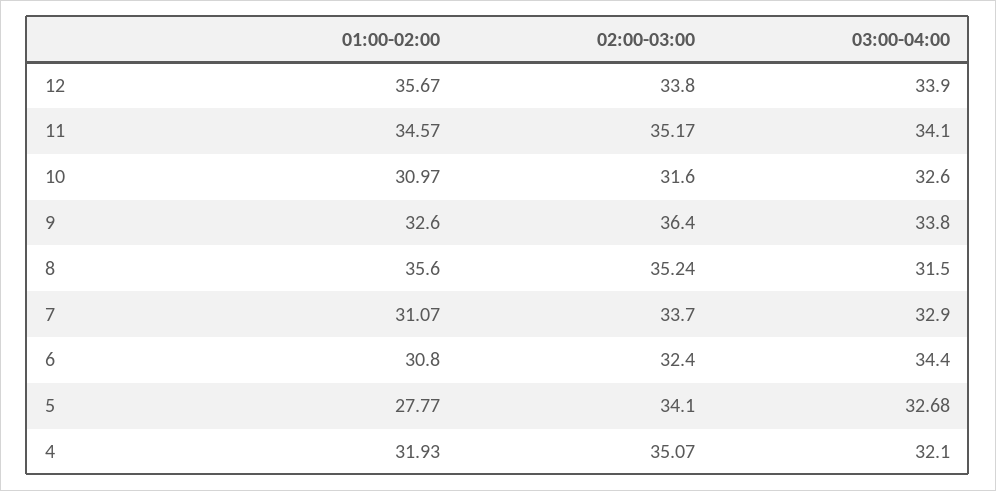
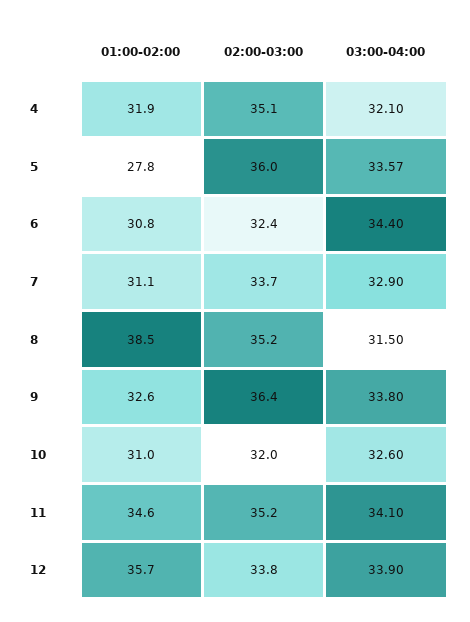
  {
    "01:00-02:00": {
      "12": 35.67,
      "11": 34.57,
      "10": 30.97,
      "9": 32.6,
-     "8": 35.6,
+     "8": 38.5,
      "7": 31.07,
      "6": 30.8,
      "5": 27.77,
      "4": 31.93
    },
    "02:00-03:00": {
      "12": 33.8,
      "11": 35.17,
-     "10": 31.6,
+     "10": 32,
      "9": 36.4,
      "8": 35.24,
      "7": 33.7,
      "6": 32.4,
-     "5": 34.1,
+     "5": 36,
      "4": 35.07
    },
    "03:00-04:00": {
      "12": 33.9,
      "11": 34.1,
      "10": 32.6,
      "9": 33.8,
      "8": 31.5,
      "7": 32.9,
      "6": 34.4,
-     "5": 32.68,
+     "5": 33.57,
      "4": 32.1
    }
  }

